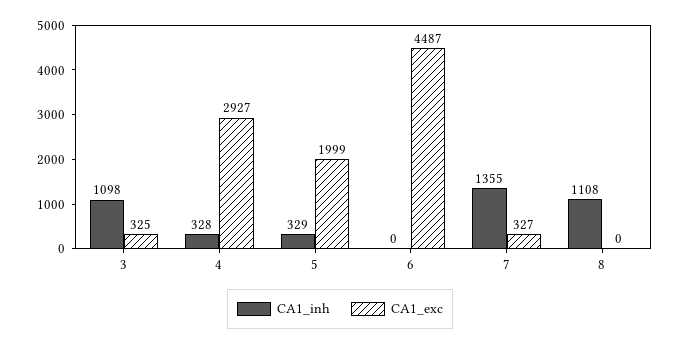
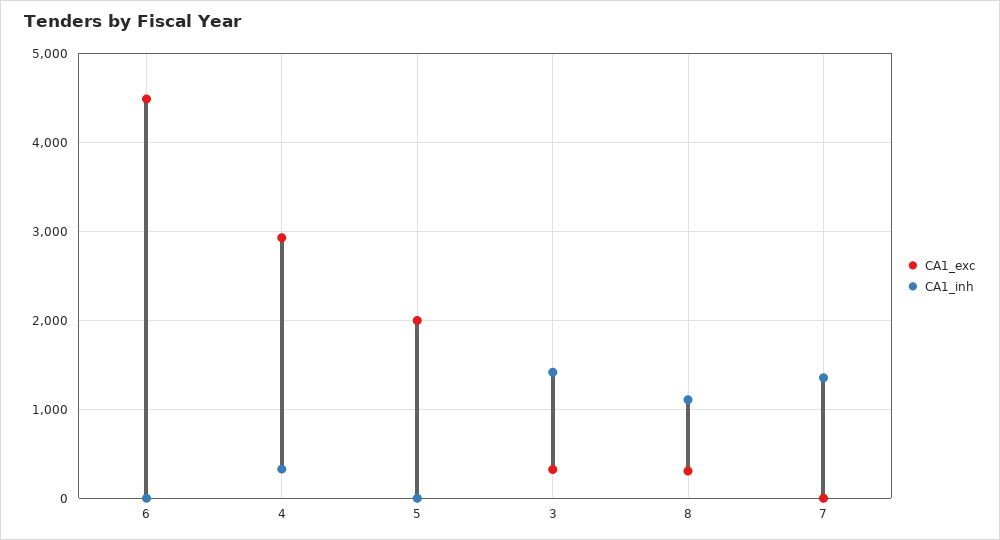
  {
    "CA1_inh": {
-     "3": 1098,
+     "3": 1400,
      "4": 328,
-     "5": 329,
+     "5": 0,
      "6": 0,
      "7": 1355,
      "8": 1108
    },
    "CA1_exc": {
      "3": 325,
      "4": 2927,
      "5": 1999,
      "6": 4487,
-     "7": 327,
+     "7": 0,
-     "8": 0
+     "8": 300
    }
  }

